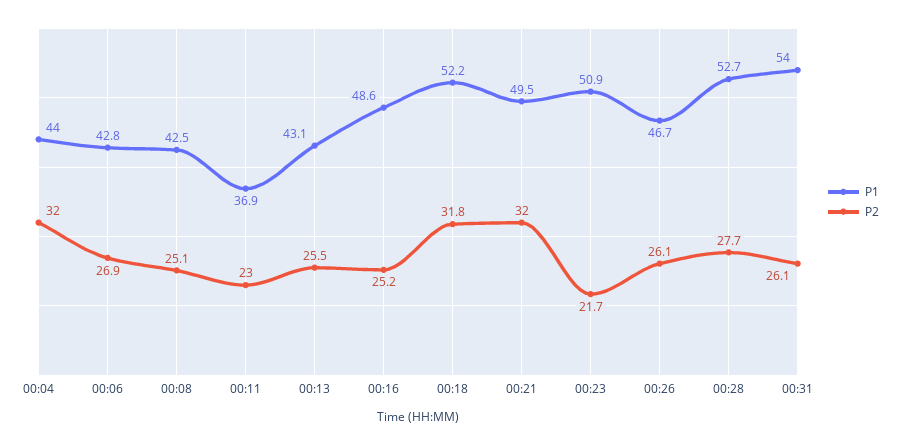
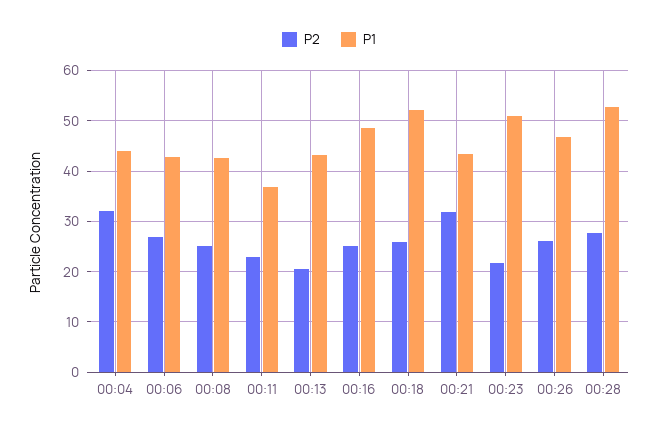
  {
    "P1": {
      "00:04": 44,
      "00:06": 42.8,
      "00:08": 42.5,
      "00:11": 36.9,
      "00:13": 43.1,
      "00:16": 48.6,
      "00:18": 52.2,
-     "00:21": 49.5,
+     "00:21": 44,
      "00:23": 50.9,
      "00:26": 46.7,
-     "00:28": 52.7,
+     "00:28": 52.7
-     "00:31": 54
    },
    "P2": {
      "00:04": 32,
      "00:06": 26.9,
      "00:08": 25.1,
      "00:11": 23,
-     "00:13": 25.5,
+     "00:13": 20,
      "00:16": 25.2,
-     "00:18": 31.8,
+     "00:18": 26,
      "00:21": 32,
      "00:23": 21.7,
      "00:26": 26.1,
-     "00:28": 27.7,
+     "00:28": 27.7
-     "00:31": 26.1
    }
  }

